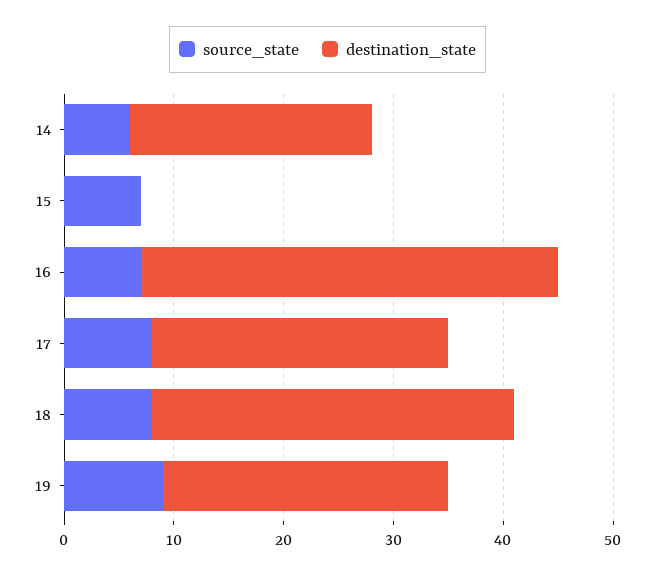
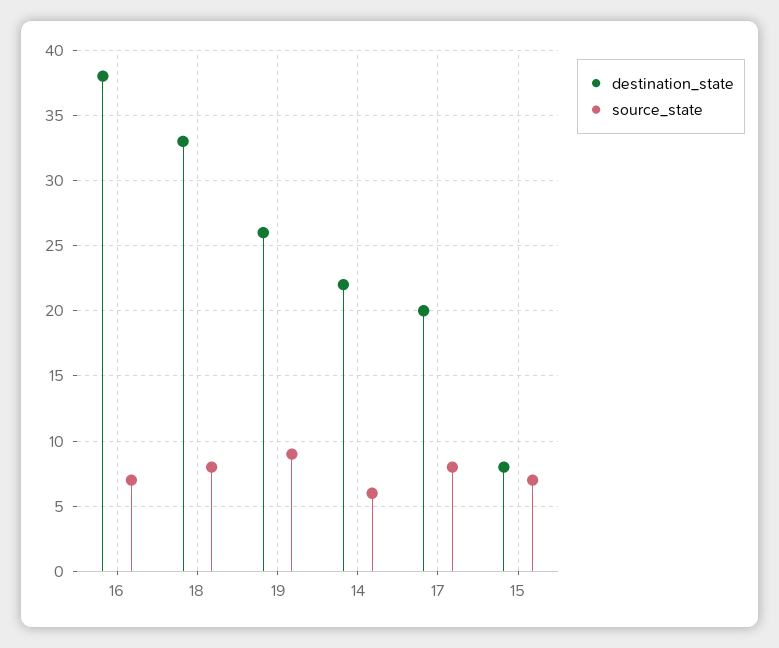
  {
    "source_state": {
      "14": 6,
      "15": 7,
      "16": 7,
      "17": 8,
      "18": 8,
      "19": 9
    },
    "destination_state": {
      "14": 22,
-     "15": 0,
+     "15": 8,
      "16": 38,
-     "17": 27,
+     "17": 20,
      "18": 33,
      "19": 26
    }
  }

